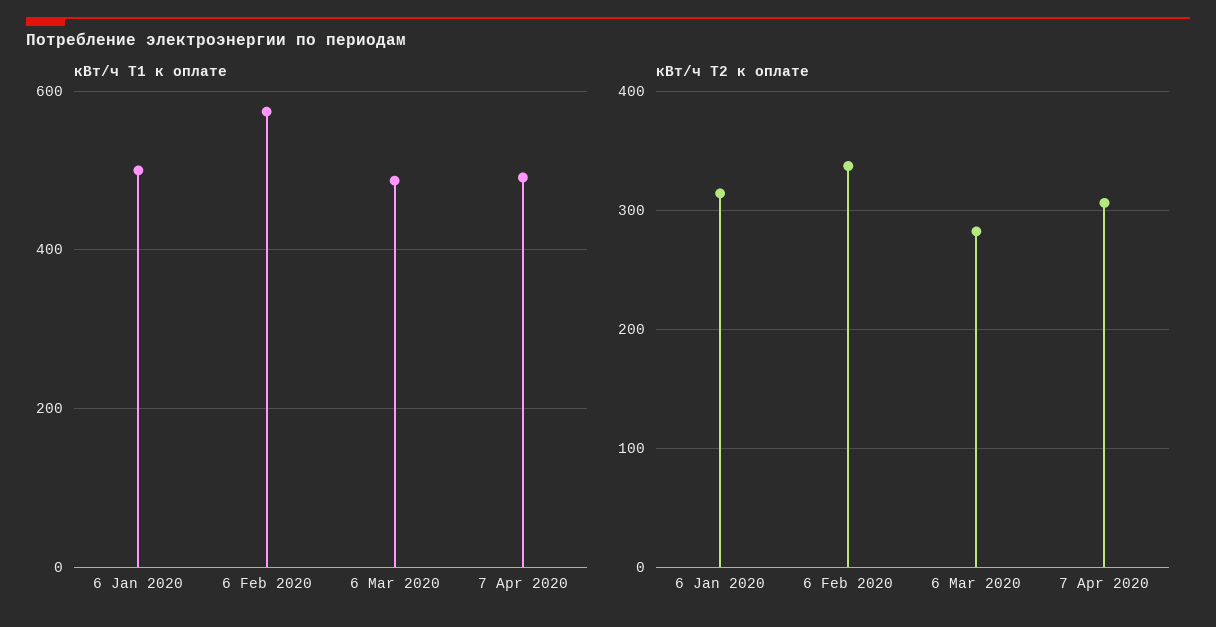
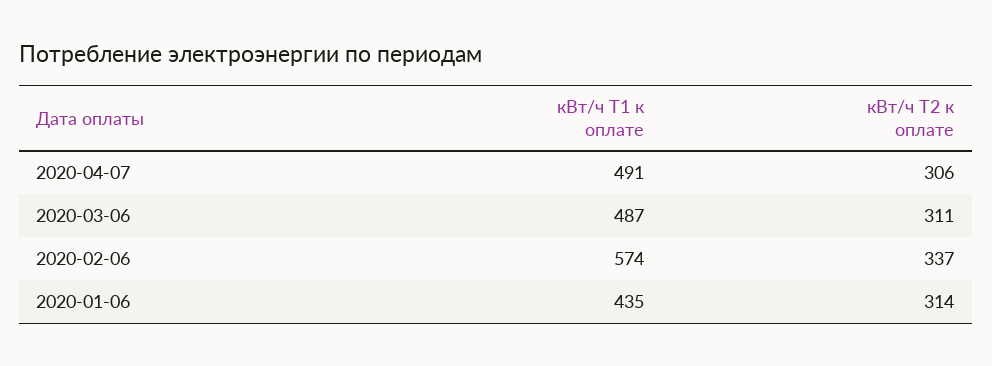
  {
    "кВт/ч Т1 к оплате": {
-     "6 Jan 2020": 500,
+     "6 Jan 2020": 435,
      "6 Feb 2020": 574,
      "6 Mar 2020": 487,
      "7 Apr 2020": 491
    },
    "кВт/ч Т2 к оплате": {
      "6 Jan 2020": 314,
      "6 Feb 2020": 337,
-     "6 Mar 2020": 280,
+     "6 Mar 2020": 311,
      "7 Apr 2020": 306
    }
  }

